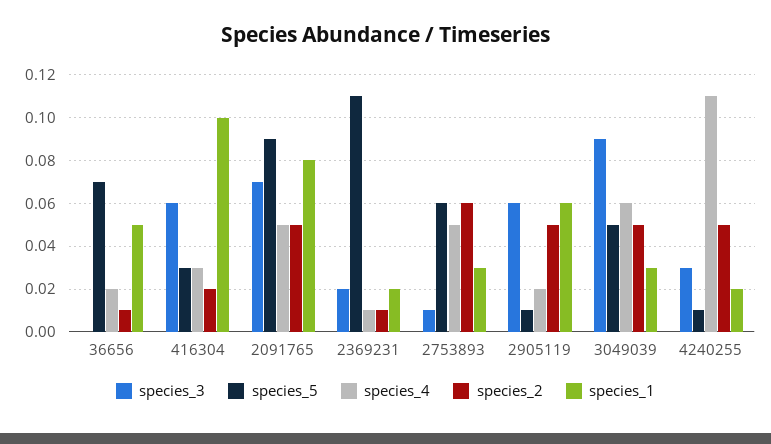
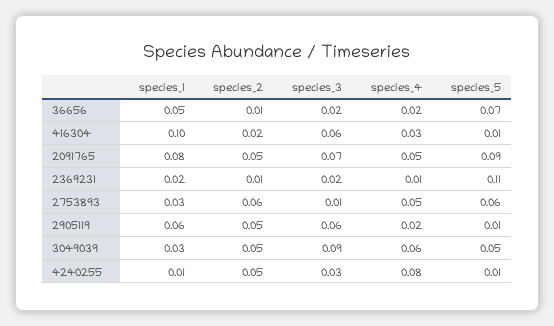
  {
    "species_3": {
-     "36656": 0,
+     "36656": 0.02,
      "416304": 0.06,
      "2091765": 0.07,
      "2369231": 0.02,
      "2753893": 0.01,
      "2905119": 0.06,
      "3049039": 0.09,
      "4240255": 0.03
    },
    "species_5": {
      "36656": 0.07,
-     "416304": 0.03,
+     "416304": 0.01,
      "2091765": 0.09,
      "2369231": 0.11,
      "2753893": 0.06,
      "2905119": 0.01,
      "3049039": 0.05,
      "4240255": 0.01
    },
    "species_4": {
      "36656": 0.02,
      "416304": 0.03,
      "2091765": 0.05,
      "2369231": 0.01,
      "2753893": 0.05,
      "2905119": 0.02,
      "3049039": 0.06,
-     "4240255": 0.11
+     "4240255": 0.08
    },
    "species_2": {
      "36656": 0.01,
      "416304": 0.02,
      "2091765": 0.05,
      "2369231": 0.01,
      "2753893": 0.06,
      "2905119": 0.05,
      "3049039": 0.05,
      "4240255": 0.05
    },
    "species_1": {
      "36656": 0.05,
      "416304": 0.1,
      "2091765": 0.08,
      "2369231": 0.02,
      "2753893": 0.03,
      "2905119": 0.06,
      "3049039": 0.03,
-     "4240255": 0.02
+     "4240255": 0.01
    }
  }

